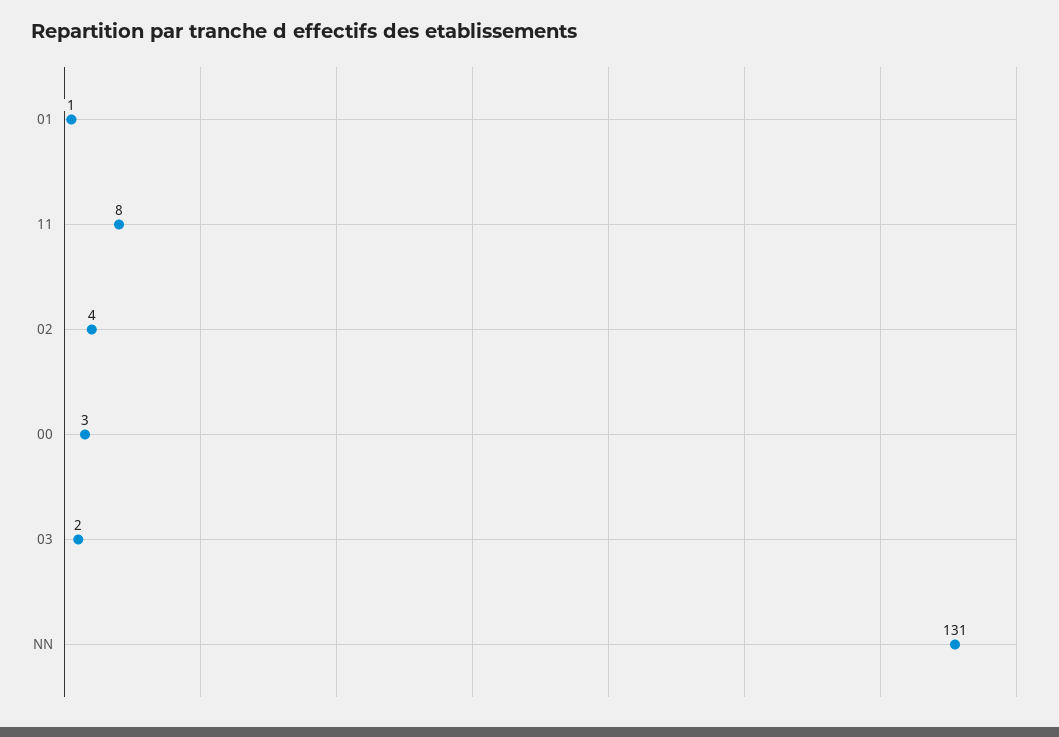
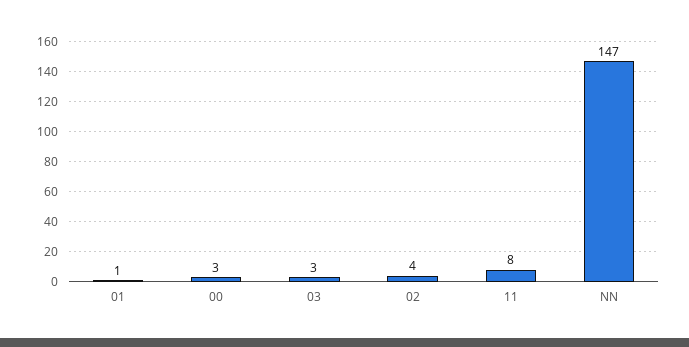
  {
    "01": 1,
    "11": 8,
    "02": 4,
    "00": 3,
-   "03": 2,
+   "03": 3,
-   "NN": 131
+   "NN": 147
  }

